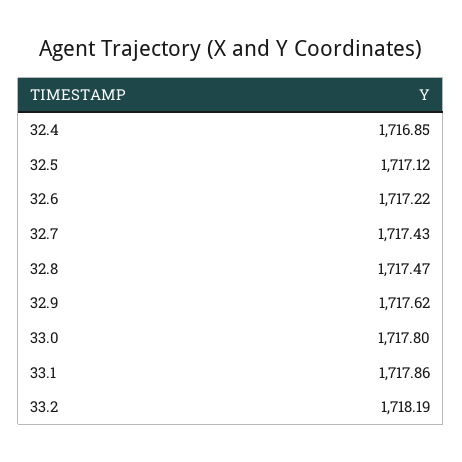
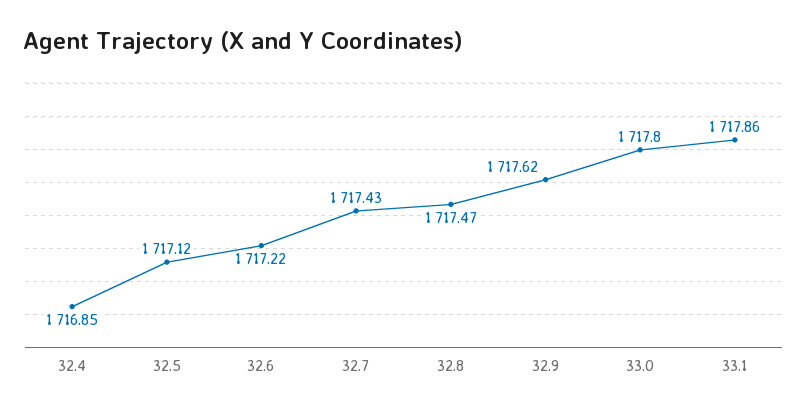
  {
    "32.4": 1716.85,
    "32.5": 1717.12,
    "32.6": 1717.22,
    "32.7": 1717.43,
    "32.8": 1717.47,
    "32.9": 1717.62,
    "33.0": 1717.8,
-   "33.1": 1717.86,
+   "33.1": 1717.86
-   "33.2": 1718.19
  }

